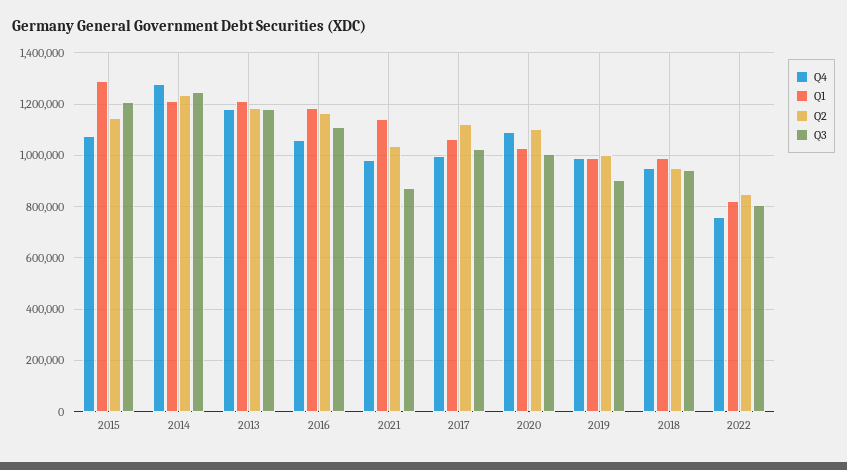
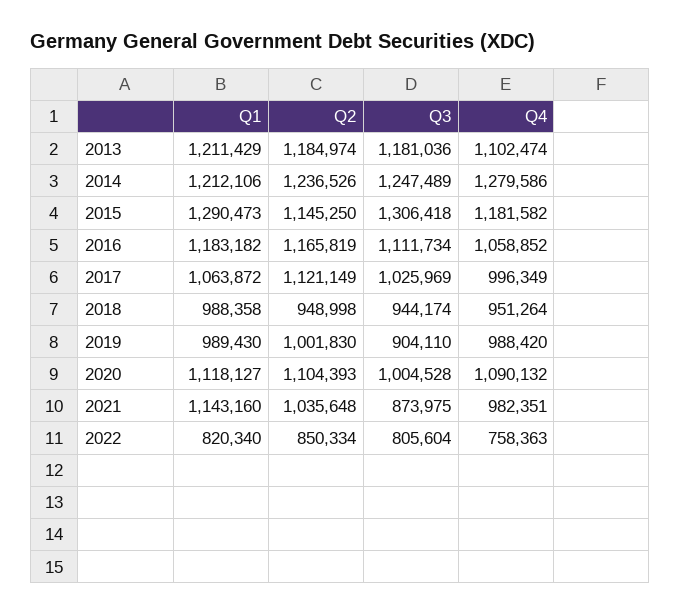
  {
    "Q4": {
-     "2015": 1075000,
+     "2015": 1181582,
      "2014": 1279586,
-     "2013": 1175000,
+     "2013": 1102474,
      "2016": 1058852,
      "2021": 982351,
      "2017": 996349,
      "2020": 1090132,
      "2019": 988420,
      "2018": 951264,
      "2022": 758363
    },
    "Q1": {
      "2015": 1290473,
      "2014": 1212106,
      "2013": 1211429,
      "2016": 1183182,
      "2021": 1143160,
      "2017": 1063872,
-     "2020": 1025000,
+     "2020": 1118127,
      "2019": 989430,
      "2018": 988358,
      "2022": 820340
    },
    "Q2": {
      "2015": 1145250,
      "2014": 1236526,
      "2013": 1184974,
      "2016": 1165819,
      "2021": 1035648,
      "2017": 1121149,
      "2020": 1104393,
      "2019": 1001830,
      "2018": 948998,
      "2022": 850334
    },
    "Q3": {
-     "2015": 1200000,
+     "2015": 1306418,
      "2014": 1247489,
      "2013": 1181036,
      "2016": 1111734,
      "2021": 873975,
      "2017": 1025969,
      "2020": 1004528,
      "2019": 904110,
      "2018": 944174,
      "2022": 805604
    }
  }

